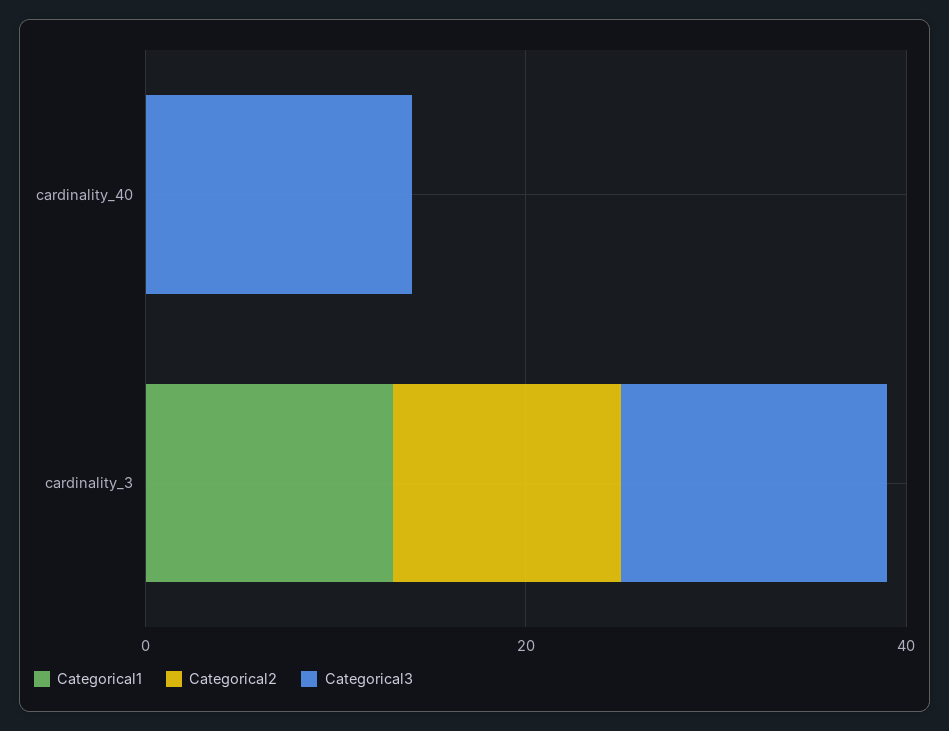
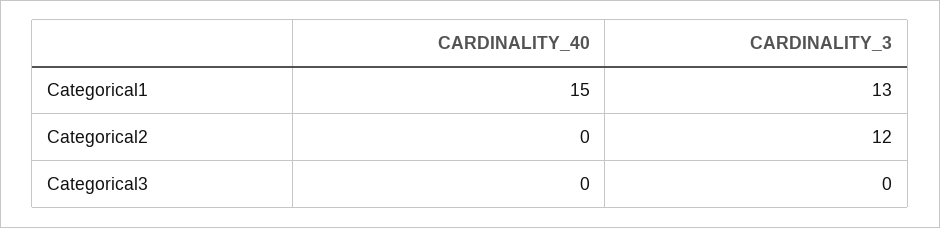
  {
    "Categorical1": {
-     "cardinality_40": 0,
+     "cardinality_40": 15,
      "cardinality_3": 13
    },
    "Categorical2": {
      "cardinality_40": 0,
      "cardinality_3": 12
    },
    "Categorical3": {
-     "cardinality_40": 15,
+     "cardinality_40": 0,
-     "cardinality_3": 15
+     "cardinality_3": 0
    }
  }

